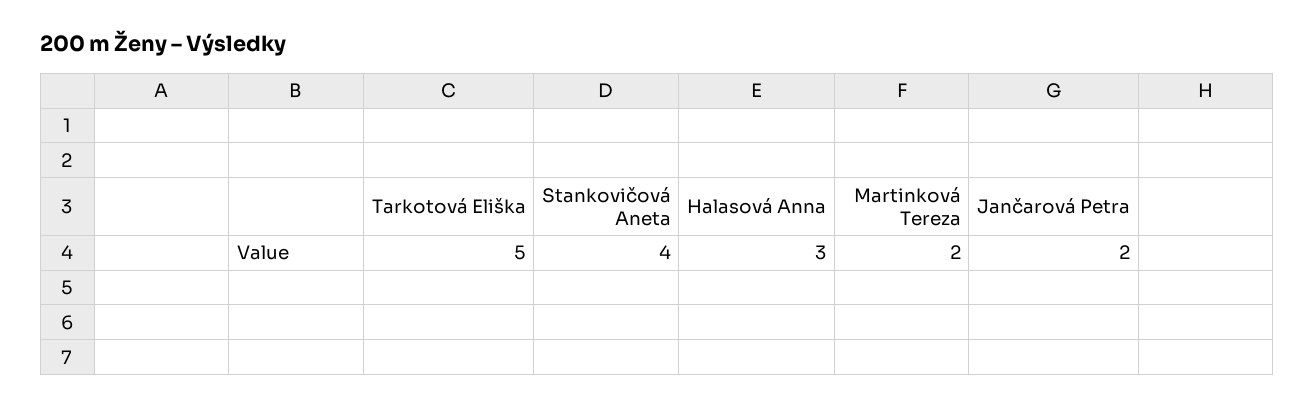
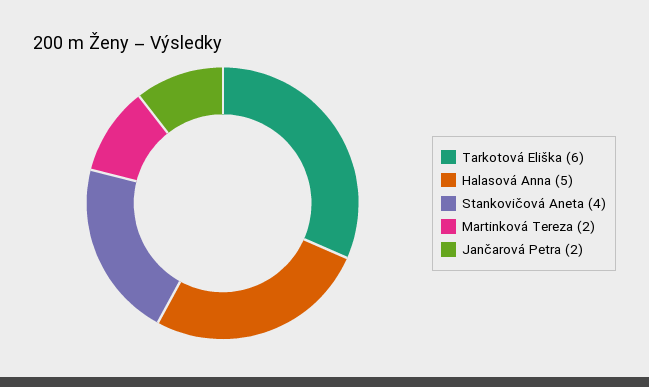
  {
-   "Tarkotová Eliška": 5,
+   "Tarkotová Eliška": 6,
    "Stankovičová Aneta": 4,
-   "Halasová Anna": 3,
+   "Halasová Anna": 5,
    "Martinková Tereza": 2,
    "Jančarová Petra": 2
  }

